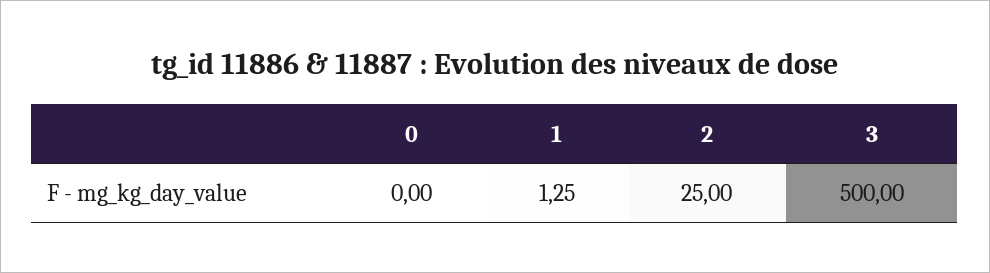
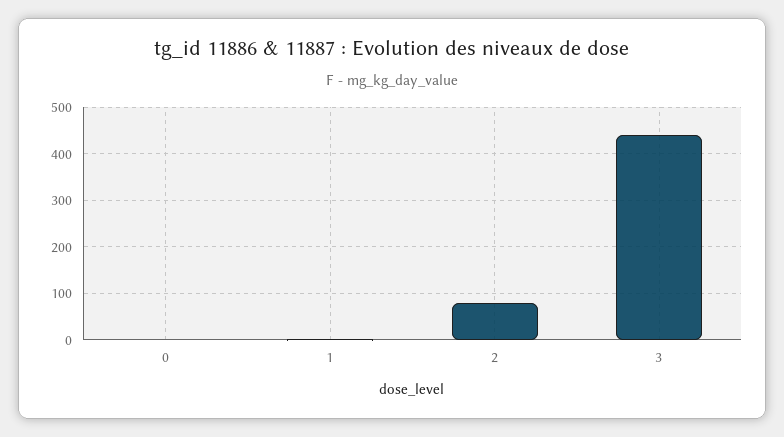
  {
    "0": 0,
    "1": 1.25,
-   "2": 25,
+   "2": 80,
-   "3": 500
+   "3": 440
  }

